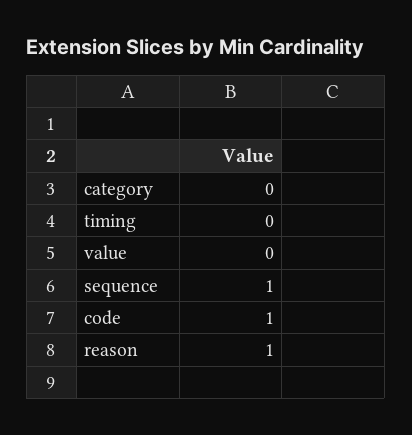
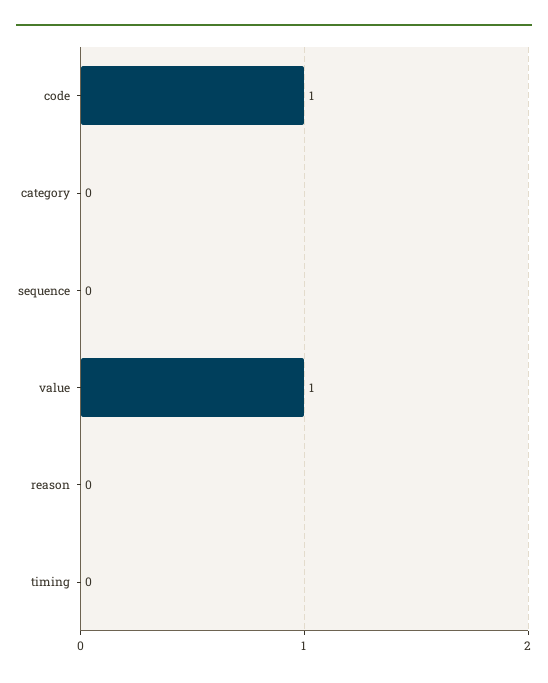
  {
    "category": 0,
    "timing": 0,
-   "value": 0,
+   "value": 1,
-   "sequence": 1,
+   "sequence": 0,
    "code": 1,
-   "reason": 1
+   "reason": 0
  }

